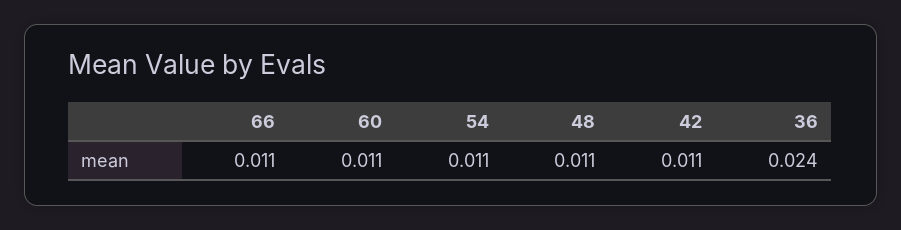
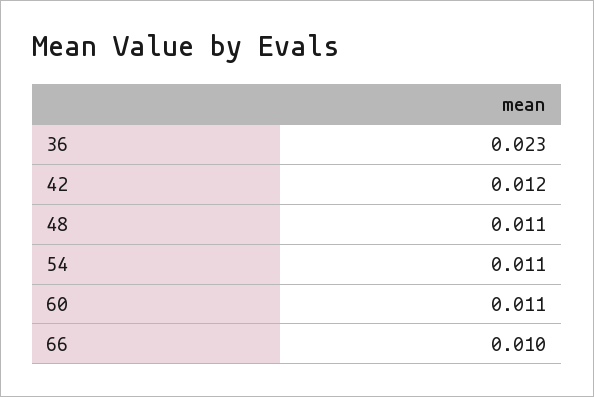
  {
-   "66": 0.011,
+   "66": 0.01,
    "60": 0.011,
    "54": 0.011,
    "48": 0.011,
-   "42": 0.011,
+   "42": 0.012,
-   "36": 0.024
+   "36": 0.023
  }

